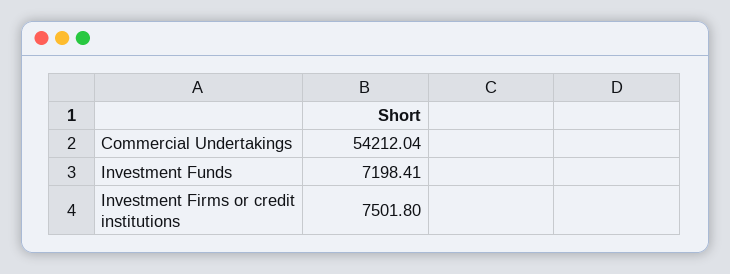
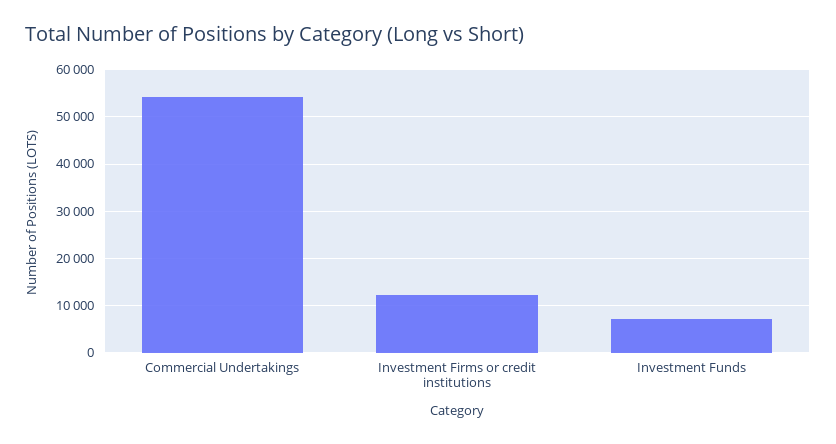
  {
    "Commercial Undertakings": 54212.04,
    "Investment Funds": 7198.41,
-   "Investment Firms or credit institutions": 7501.8
+   "Investment Firms or credit institutions": 12000
  }

